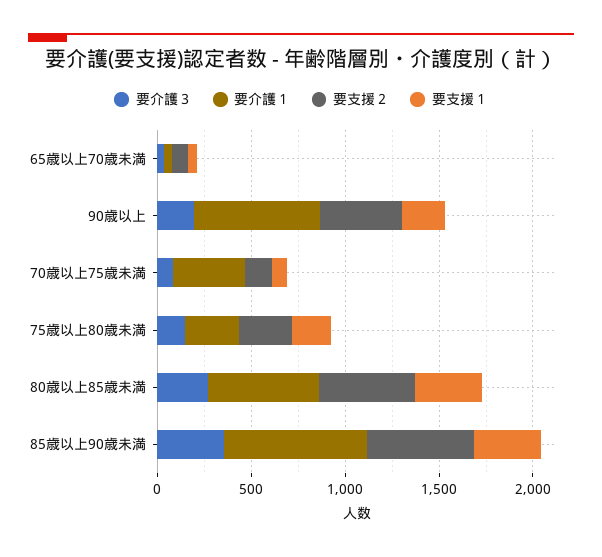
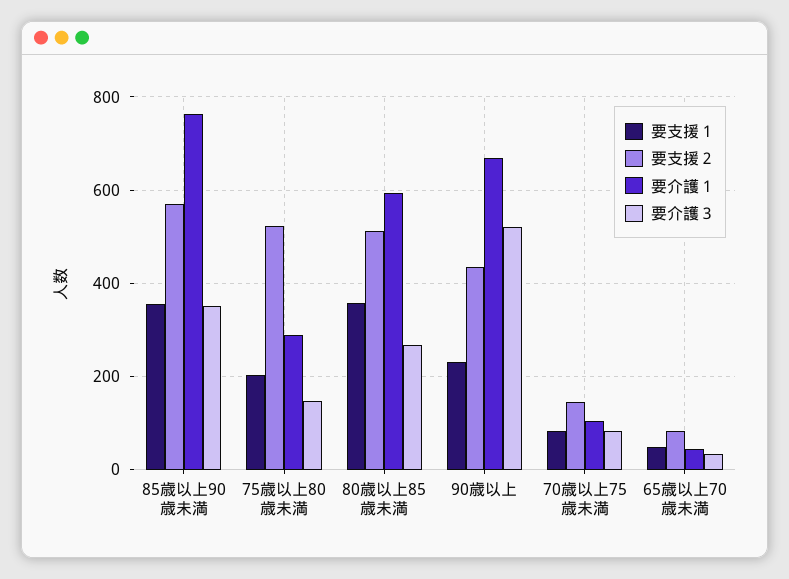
  {
    "要介護３": {
      "65歳以上70歳未満": 40,
-     "90歳以上": 200,
+     "90歳以上": 520,
      "70歳以上75歳未満": 80,
      "75歳以上80歳未満": 140,
      "80歳以上85歳未満": 260,
      "85歳以上90歳未満": 360
    },
    "要介護１": {
      "65歳以上70歳未満": 40,
      "90歳以上": 660,
-     "70歳以上75歳未満": 400,
+     "70歳以上75歳未満": 100,
      "75歳以上80歳未満": 280,
      "80歳以上85歳未満": 600,
      "85歳以上90歳未満": 760
    },
    "要支援２": {
      "65歳以上70歳未満": 80,
      "90歳以上": 440,
      "70歳以上75歳未満": 140,
-     "75歳以上80歳未満": 300,
+     "75歳以上80歳未満": 520,
      "80歳以上85歳未満": 520,
      "85歳以上90歳未満": 580
    },
    "要支援１": {
      "65歳以上70歳未満": 40,
      "90歳以上": 240,
      "70歳以上75歳未満": 80,
      "75歳以上80歳未満": 200,
      "80歳以上85歳未満": 360,
      "85歳以上90歳未満": 360
    }
  }

